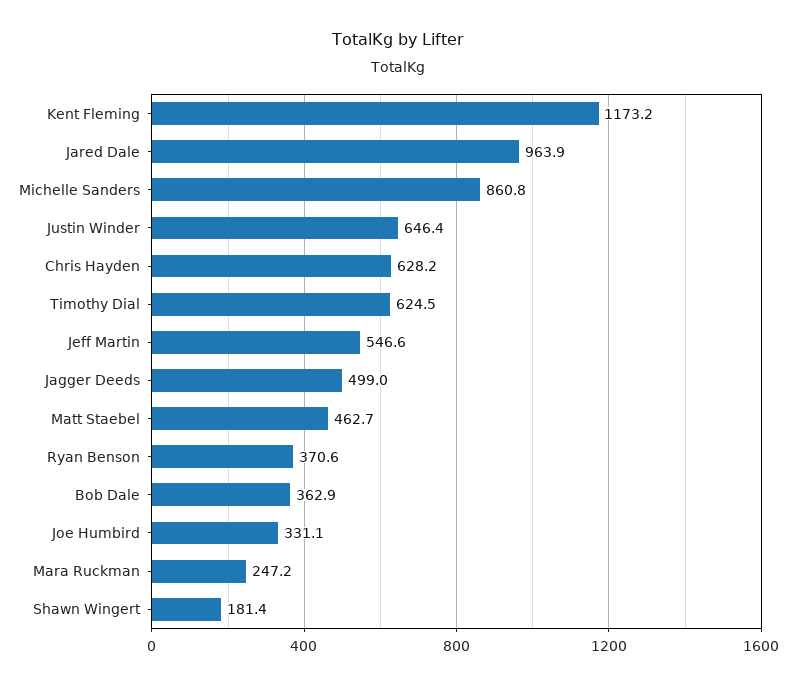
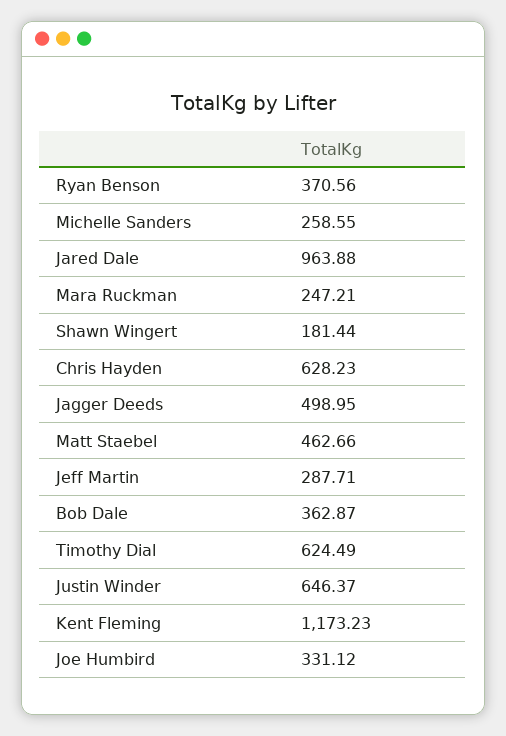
  {
    "Kent Fleming": 1173.23,
    "Jared Dale": 963.88,
-   "Michelle Sanders": 860.8,
+   "Michelle Sanders": 258.55,
    "Justin Winder": 646.37,
    "Chris Hayden": 628.23,
    "Timothy Dial": 624.49,
-   "Jeff Martin": 546.6,
+   "Jeff Martin": 287.71,
    "Jagger Deeds": 498.95,
    "Matt Staebel": 462.66,
    "Ryan Benson": 370.56,
    "Bob Dale": 362.87,
    "Joe Humbird": 331.12,
    "Mara Ruckman": 247.21,
    "Shawn Wingert": 181.44
  }

